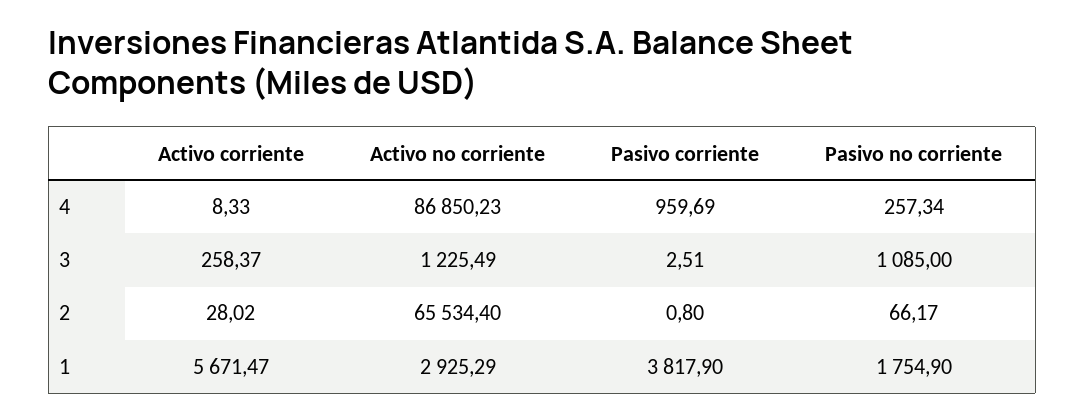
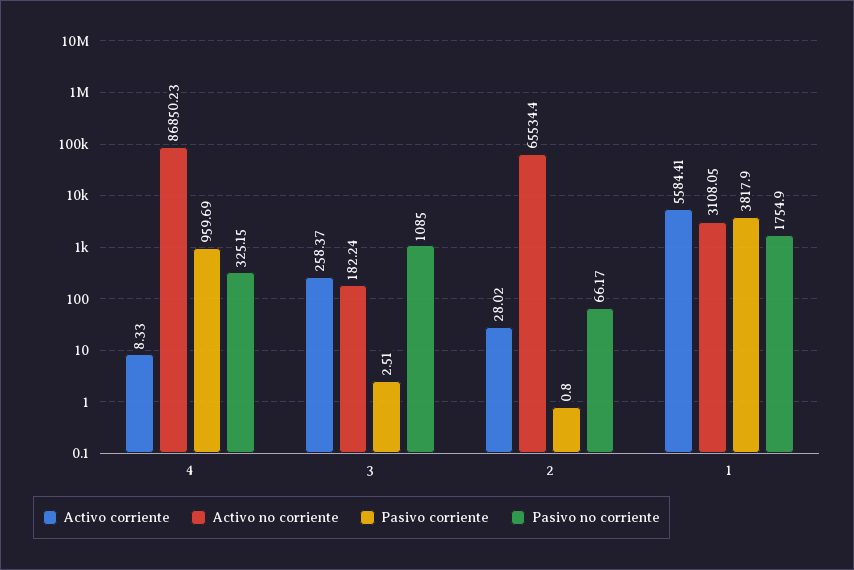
  {
    "Activo corriente": {
      "4": 8.33,
      "3": 258.37,
      "2": 28.02,
-     "1": 5671.47
+     "1": 5584.41
    },
    "Activo no corriente": {
      "4": 86850.23,
-     "3": 1225.49,
+     "3": 182.24,
      "2": 65534.4,
-     "1": 2925.29
+     "1": 3108.05
    },
    "Pasivo corriente": {
      "4": 959.69,
      "3": 2.51,
      "2": 0.8,
      "1": 3817.9
    },
    "Pasivo no corriente": {
-     "4": 257.34,
+     "4": 325.15,
      "3": 1085,
      "2": 66.17,
      "1": 1754.9
    }
  }

